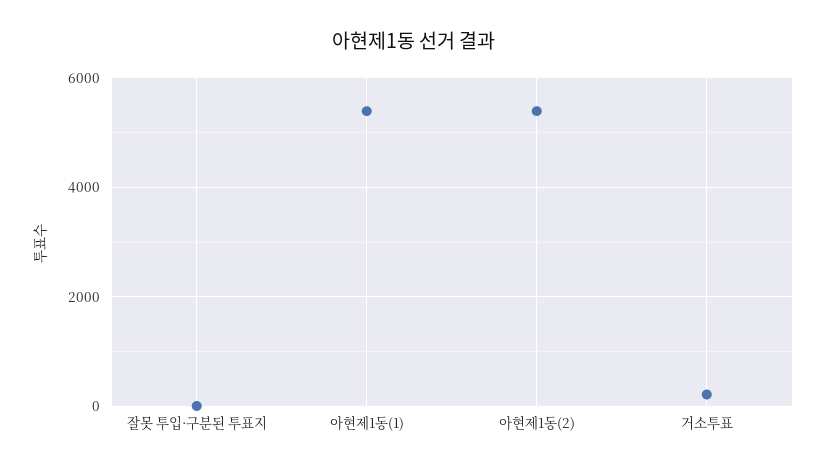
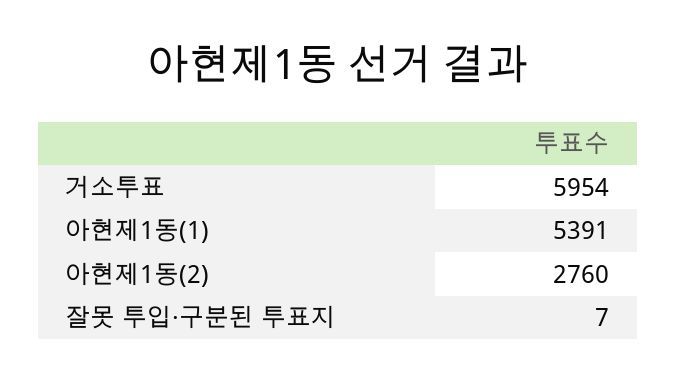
  {
    "잘못 투입·구분된 투표지": 7,
    "아현제1동(1)": 5391,
-   "아현제1동(2)": 5400,
+   "아현제1동(2)": 2760,
-   "거소투표": 200
+   "거소투표": 5954
  }

